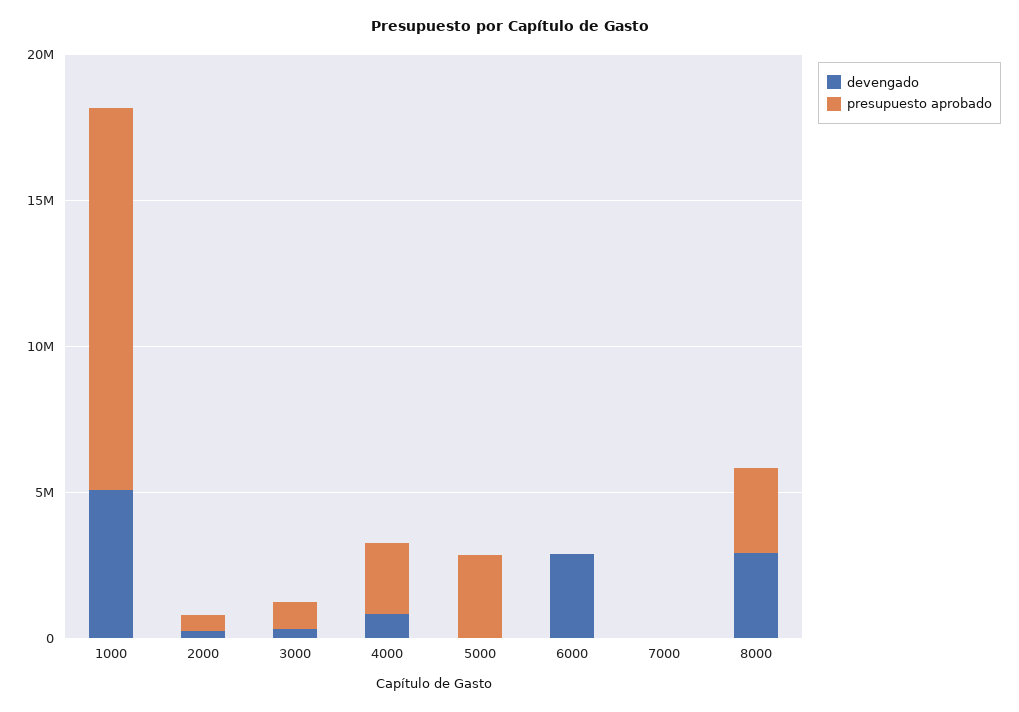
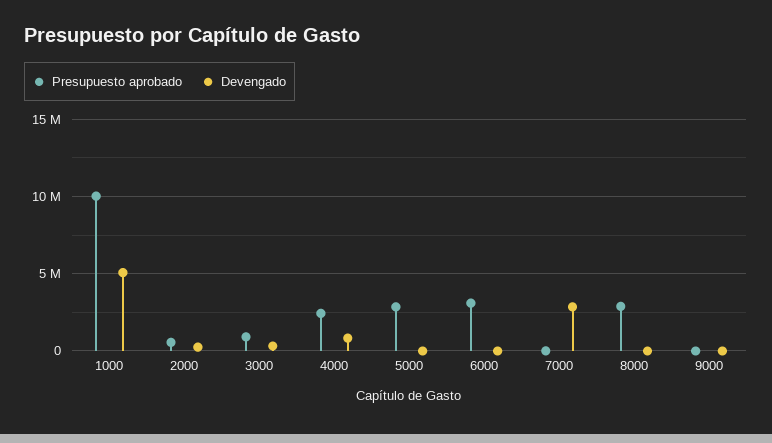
  {
    "devengado": {
      "1000": 5000000,
      "2000": 0,
      "3000": 500000,
      "4000": 1000000,
      "5000": 0,
-     "6000": 3000000,
+     "6000": 0,
-     "7000": 0,
+     "7000": 3000000,
-     "8000": 3000000
+     "8000": 0,
+     "9000": 0
    },
    "presupuesto aprobado": {
-     "1000": 13000000,
+     "1000": 10000000,
      "2000": 500000,
      "3000": 1000000,
      "4000": 2500000,
      "5000": 3000000,
-     "6000": 0,
+     "6000": 3000000,
      "7000": 0,
-     "8000": 3000000
+     "8000": 3000000,
+     "9000": 0
    }
  }

